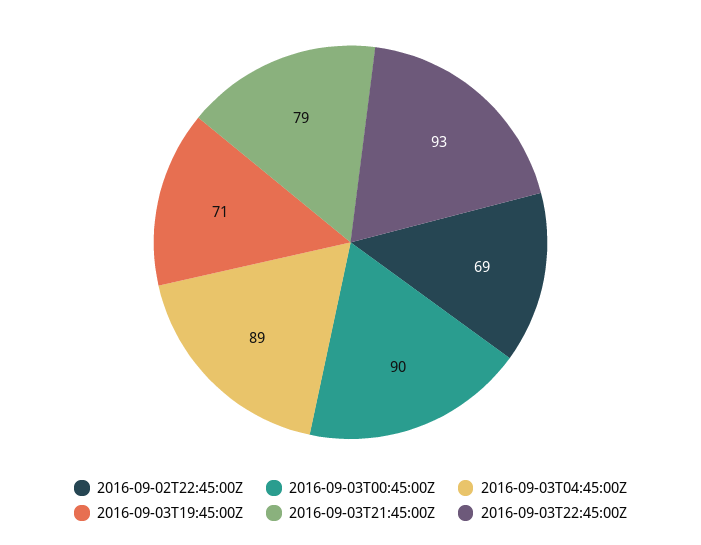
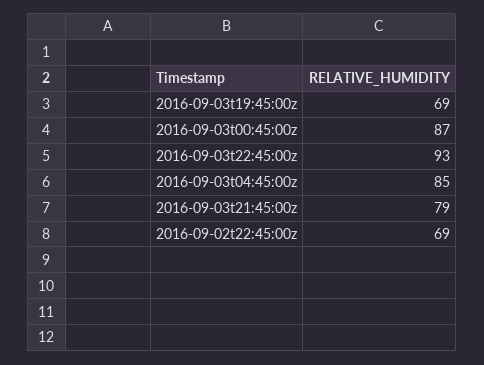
  {
    "2016-09-02T22:45:00Z": 69,
-   "2016-09-03T00:45:00Z": 90,
+   "2016-09-03T00:45:00Z": 87,
-   "2016-09-03T04:45:00Z": 89,
+   "2016-09-03T04:45:00Z": 85,
-   "2016-09-03T19:45:00Z": 71,
+   "2016-09-03T19:45:00Z": 69,
    "2016-09-03T21:45:00Z": 79,
    "2016-09-03T22:45:00Z": 93
  }

